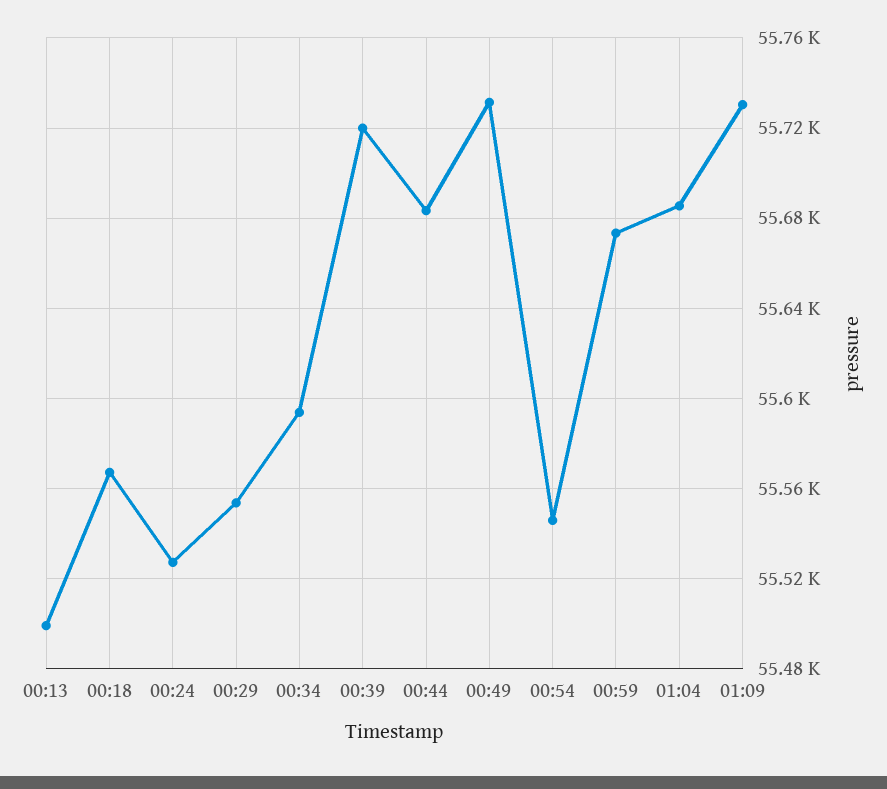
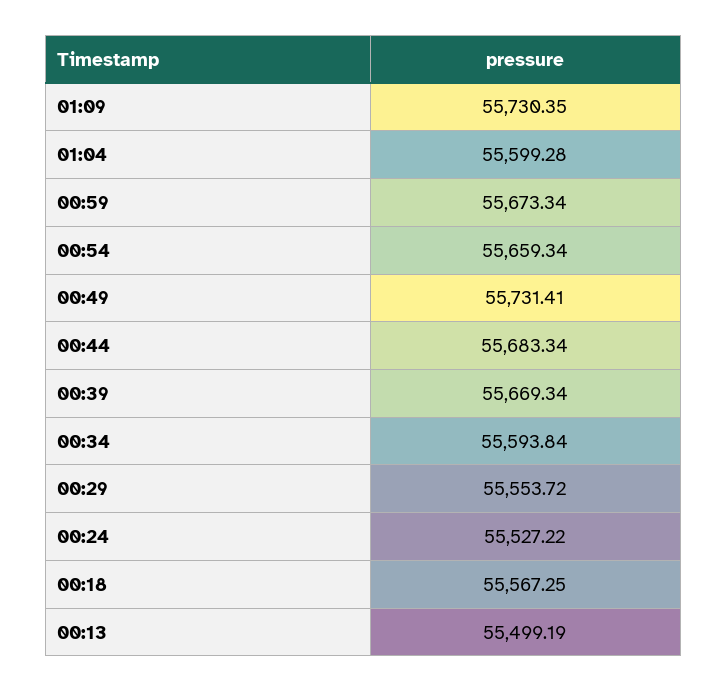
  {
    "00:13": 55499.19,
    "00:18": 55567.25,
    "00:24": 55527.22,
    "00:29": 55553.72,
    "00:34": 55593.84,
-   "00:39": 55720,
+   "00:39": 55669.34,
    "00:44": 55683.34,
    "00:49": 55731.41,
-   "00:54": 55545,
+   "00:54": 55659.34,
    "00:59": 55673.34,
-   "01:04": 55685,
+   "01:04": 55599.28,
    "01:09": 55730.35
  }

